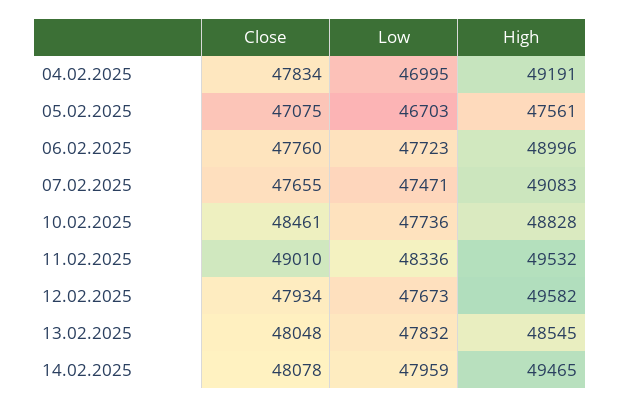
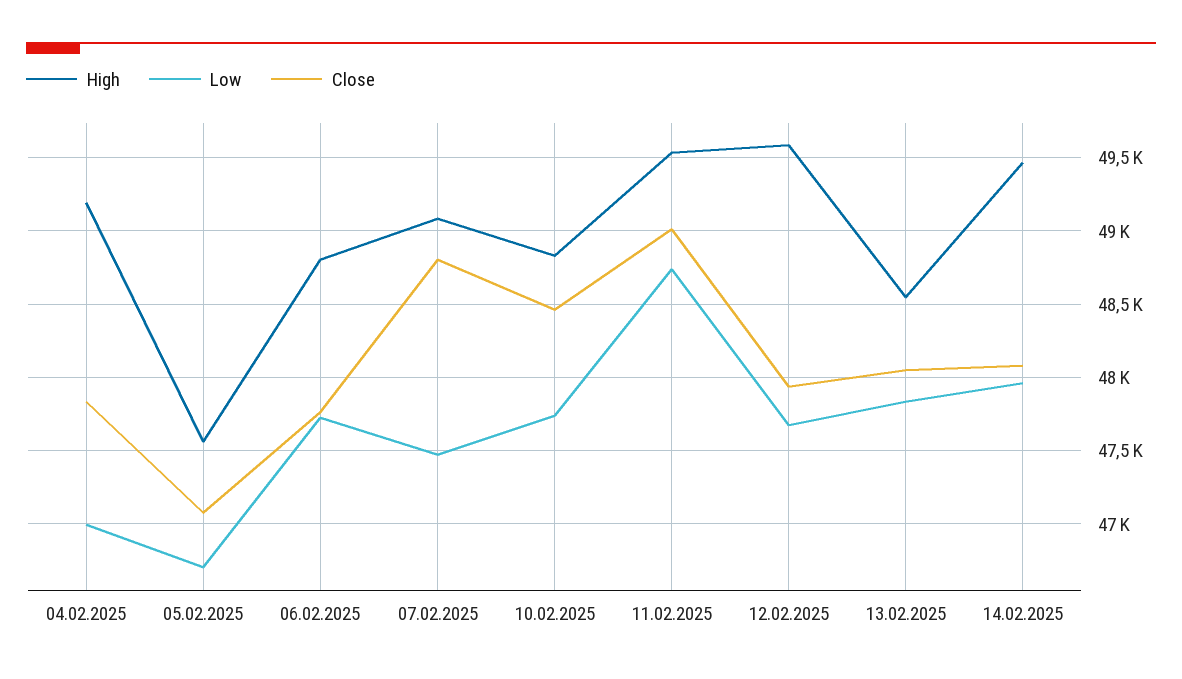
  {
    "Close": {
      "04.02.2025": 47834,
      "05.02.2025": 47075,
      "06.02.2025": 47760,
-     "07.02.2025": 47655,
+     "07.02.2025": 48800,
      "10.02.2025": 48461,
      "11.02.2025": 49010,
      "12.02.2025": 47934,
      "13.02.2025": 48048,
      "14.02.2025": 48078
    },
    "Low": {
      "04.02.2025": 46995,
      "05.02.2025": 46703,
      "06.02.2025": 47723,
      "07.02.2025": 47471,
      "10.02.2025": 47736,
-     "11.02.2025": 48336,
+     "11.02.2025": 48750,
      "12.02.2025": 47673,
      "13.02.2025": 47832,
      "14.02.2025": 47959
    },
    "High": {
      "04.02.2025": 49191,
      "05.02.2025": 47561,
-     "06.02.2025": 48996,
+     "06.02.2025": 48800,
      "07.02.2025": 49083,
      "10.02.2025": 48828,
      "11.02.2025": 49532,
      "12.02.2025": 49582,
      "13.02.2025": 48545,
      "14.02.2025": 49465
    }
  }

